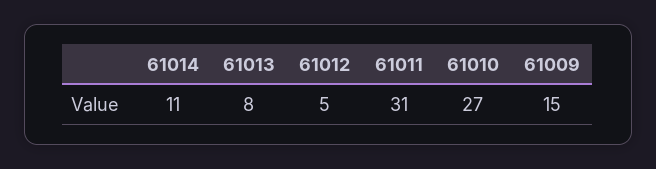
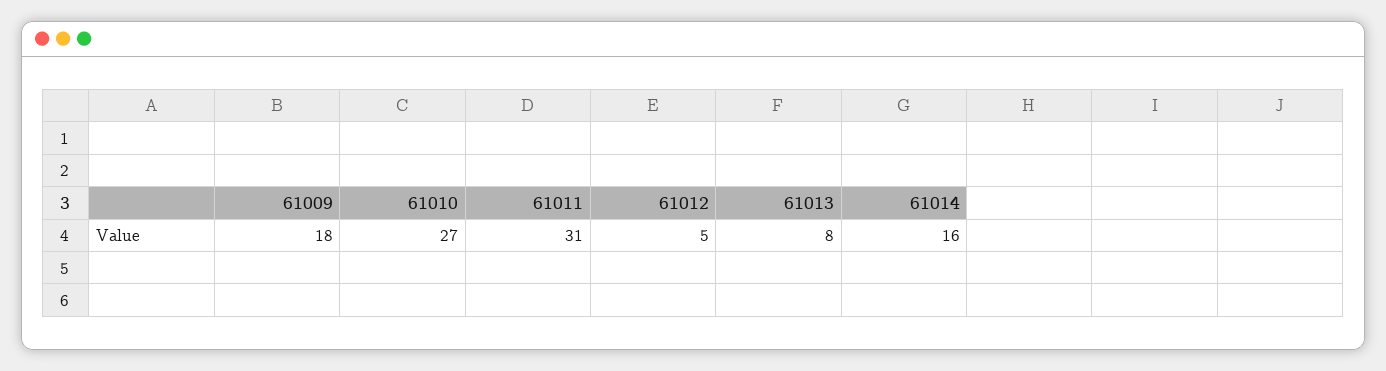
  {
-   "61014": 11,
+   "61014": 16,
    "61013": 8,
    "61012": 5,
    "61011": 31,
    "61010": 27,
-   "61009": 15
+   "61009": 18
  }

